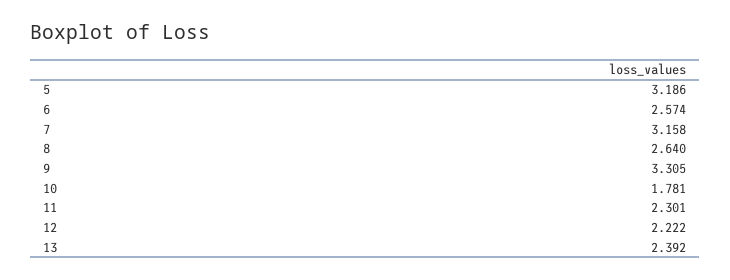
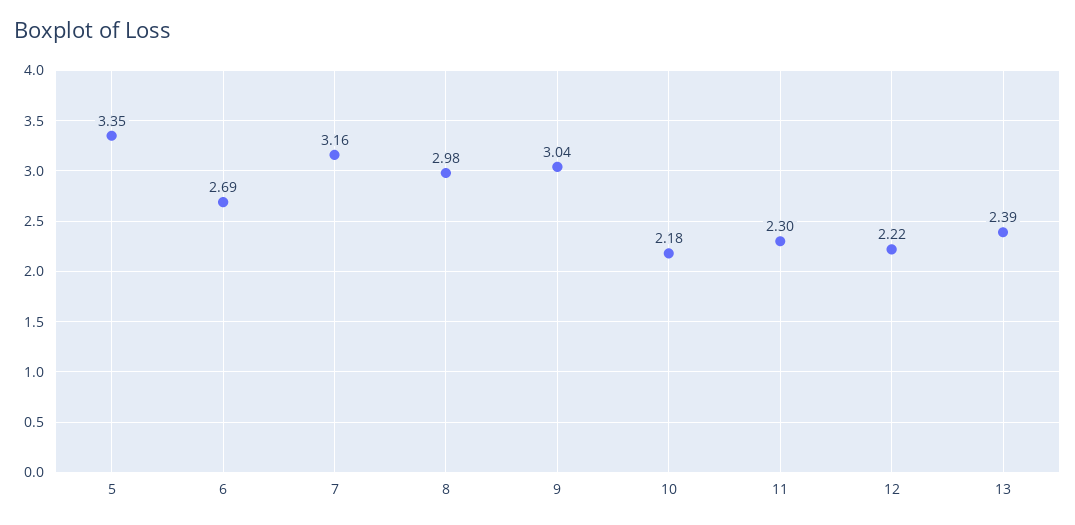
  {
-   "5": 3.186,
+   "5": 3.35,
-   "6": 2.574,
+   "6": 2.69,
    "7": 3.158,
-   "8": 2.64,
+   "8": 2.98,
-   "9": 3.305,
+   "9": 3.04,
-   "10": 1.781,
+   "10": 2.18,
    "11": 2.301,
    "12": 2.222,
    "13": 2.392
  }

